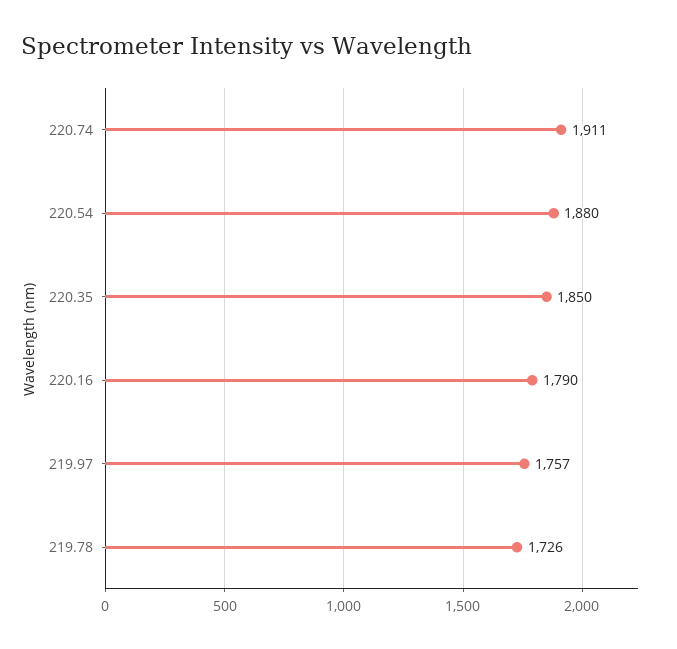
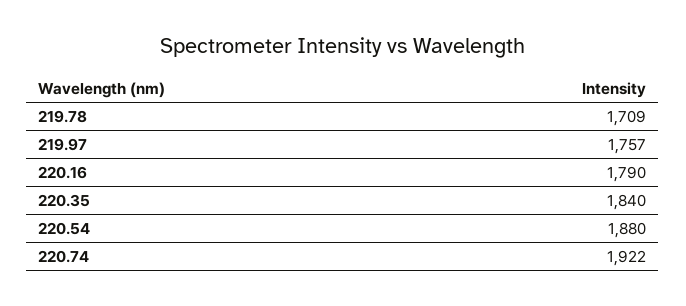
  {
-   "220.74": 1911,
+   "220.74": 1922,
    "220.54": 1880,
-   "220.35": 1850,
+   "220.35": 1840,
    "220.16": 1790,
    "219.97": 1757,
-   "219.78": 1726
+   "219.78": 1709
  }

